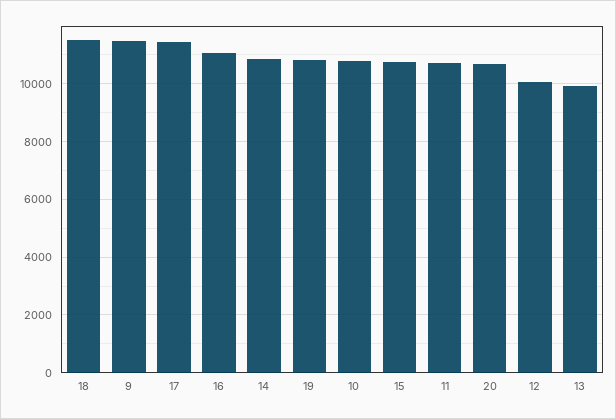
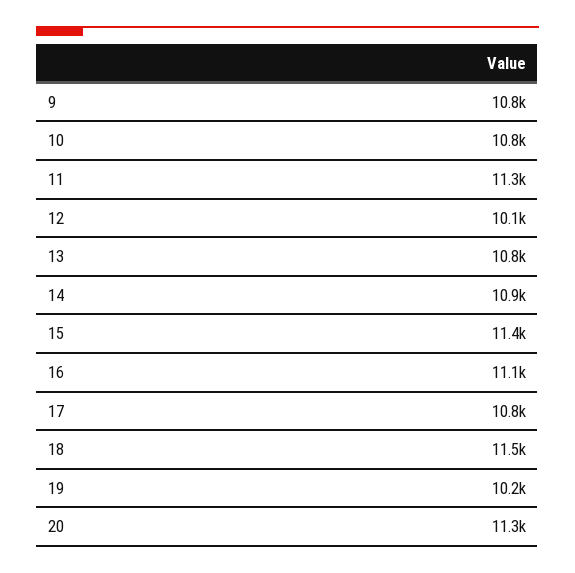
  {
    "18": 11500,
-   "9": 11500,
+   "9": 10800,
-   "17": 11500,
+   "17": 10800,
    "16": 11100,
    "14": 10900,
-   "19": 10750,
+   "19": 10200,
    "10": 10800,
-   "15": 10750,
+   "15": 11400,
-   "11": 10750,
+   "11": 11300,
-   "20": 10750,
+   "20": 11300,
    "12": 10100,
-   "13": 10000
+   "13": 10800
  }

